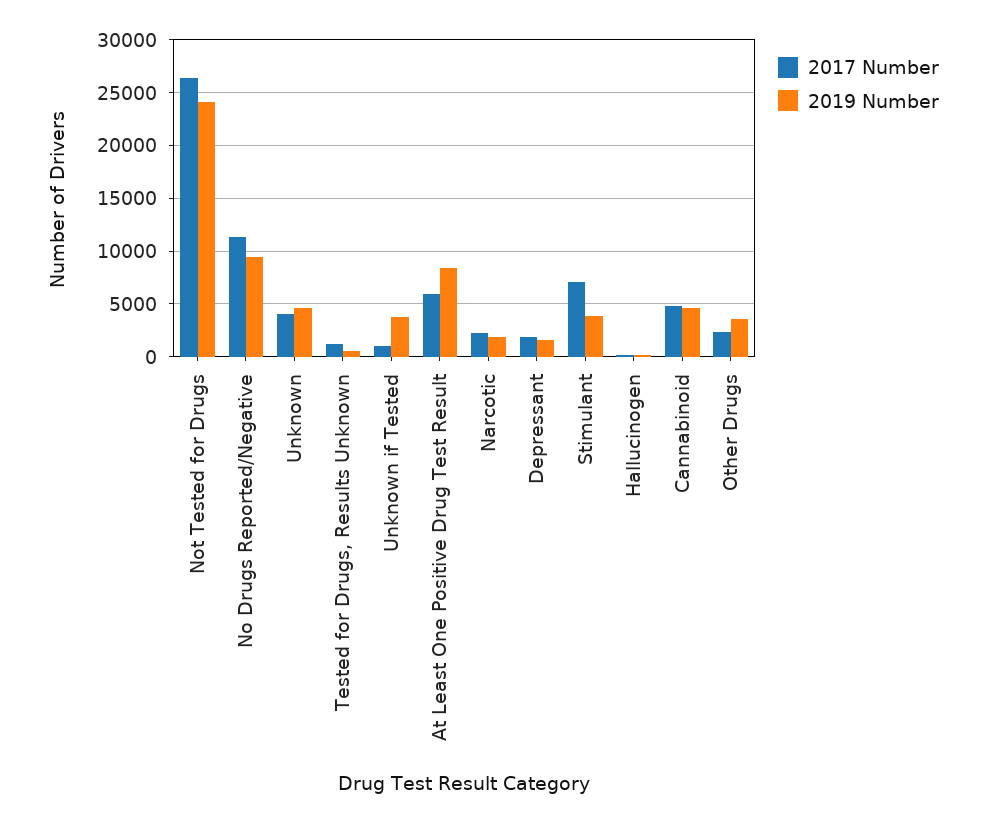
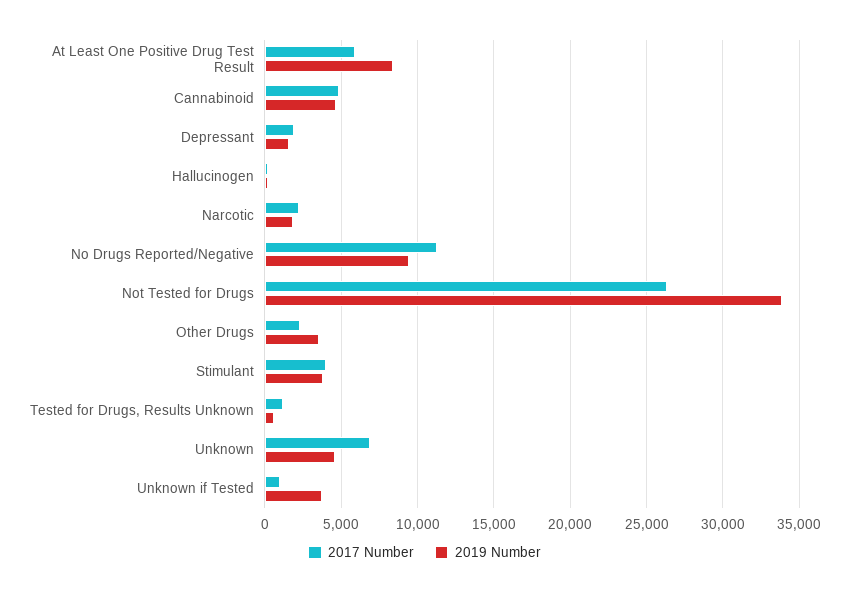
  {
    "2017 Number": {
      "Not Tested for Drugs": 26500,
      "No Drugs Reported/Negative": 11500,
-     "Unknown": 4000,
+     "Unknown": 7000,
      "Tested for Drugs, Results Unknown": 1000,
      "Unknown if Tested": 1000,
      "At Least One Positive Drug Test Result": 6000,
      "Narcotic": 2000,
      "Depressant": 2000,
-     "Stimulant": 7000,
+     "Stimulant": 4000,
      "Hallucinogen": 0,
      "Cannabinoid": 5000,
      "Other Drugs": 2500
    },
    "2019 Number": {
-     "Not Tested for Drugs": 24000,
+     "Not Tested for Drugs": 34000,
      "No Drugs Reported/Negative": 9500,
      "Unknown": 4500,
      "Tested for Drugs, Results Unknown": 500,
      "Unknown if Tested": 4000,
      "At Least One Positive Drug Test Result": 8500,
      "Narcotic": 2000,
      "Depressant": 1500,
      "Stimulant": 4000,
      "Hallucinogen": 0,
      "Cannabinoid": 4500,
      "Other Drugs": 3500
    }
  }

